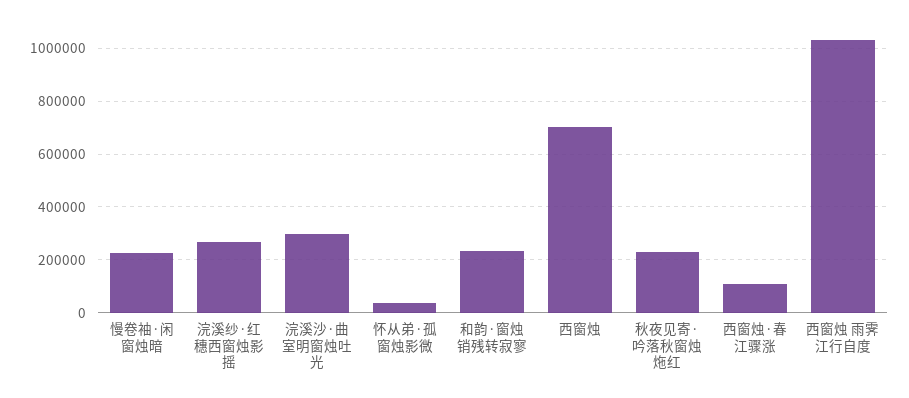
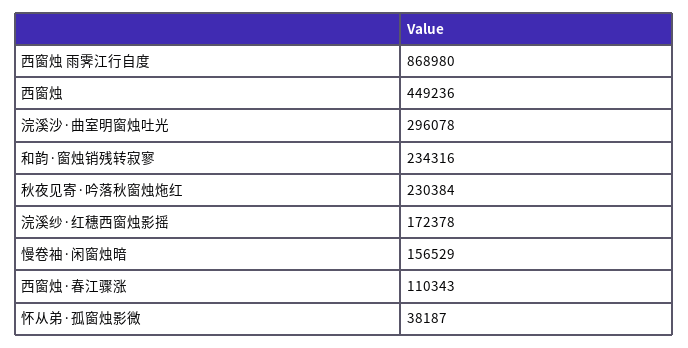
  {
-   "慢卷袖·闲窗烛暗": 225000,
+   "慢卷袖·闲窗烛暗": 156529,
-   "浣溪纱·红穗西窗烛影摇": 275000,
+   "浣溪纱·红穗西窗烛影摇": 172378,
    "浣溪沙·曲室明窗烛吐光": 296078,
    "怀从弟·孤窗烛影微": 38187,
    "和韵·窗烛销残转寂寥": 234316,
-   "西窗烛": 700000,
+   "西窗烛": 449236,
    "秋夜见寄·吟落秋窗烛炧红": 230384,
    "西窗烛·春江骤涨": 110343,
-   "西窗烛 雨霁江行自度": 1025000
+   "西窗烛 雨霁江行自度": 868980
  }

